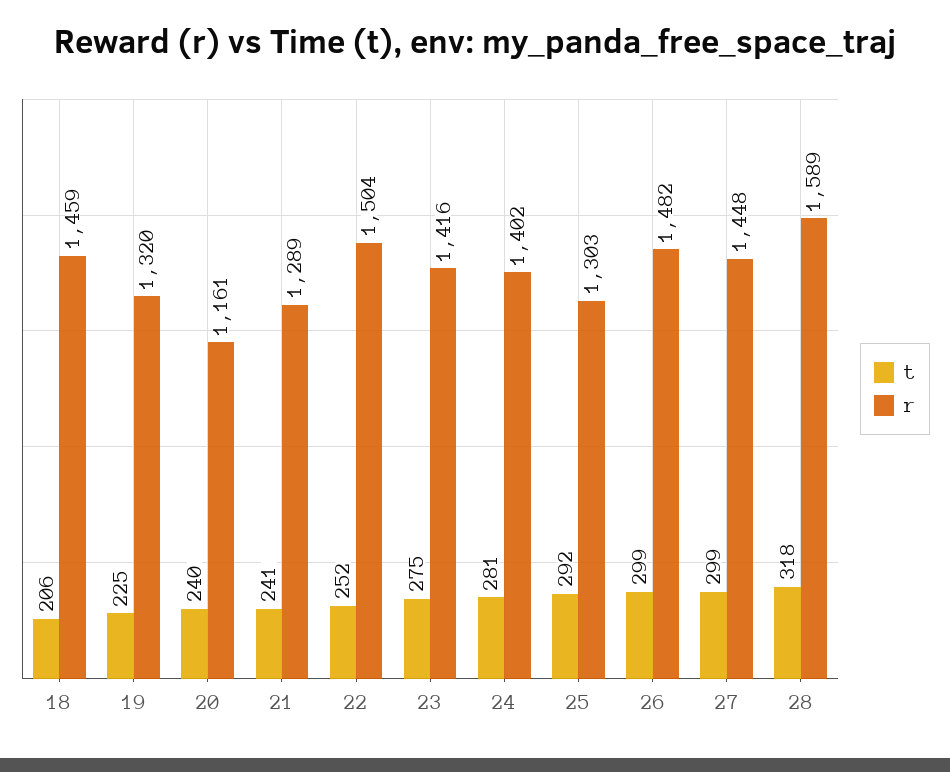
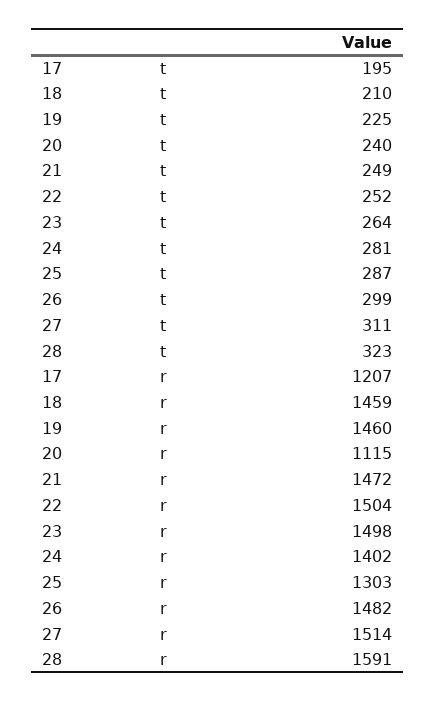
  {
    "t": {
-     "18": 206,
+     "18": 210,
      "19": 225,
      "20": 240,
-     "21": 241,
+     "21": 249,
      "22": 252,
-     "23": 275,
+     "23": 264,
      "24": 281,
-     "25": 292,
+     "25": 287,
      "26": 299,
-     "27": 299,
+     "27": 311,
-     "28": 318
+     "28": 323,
+     "17": 195
    },
    "r": {
      "18": 1459,
-     "19": 1320,
+     "19": 1460,
-     "20": 1161,
+     "20": 1115,
-     "21": 1289,
+     "21": 1472,
      "22": 1504,
-     "23": 1416,
+     "23": 1498,
      "24": 1402,
      "25": 1303,
      "26": 1482,
-     "27": 1448,
+     "27": 1514,
-     "28": 1589
+     "28": 1591,
+     "17": 1207
    }
  }

